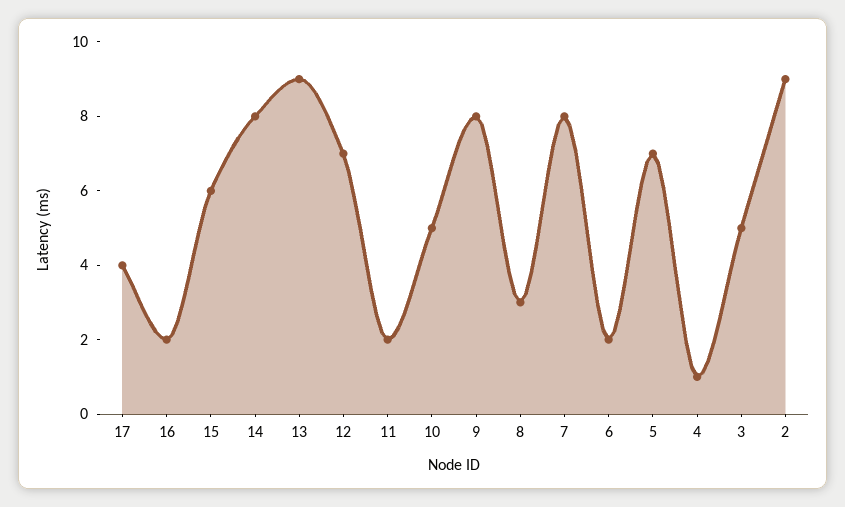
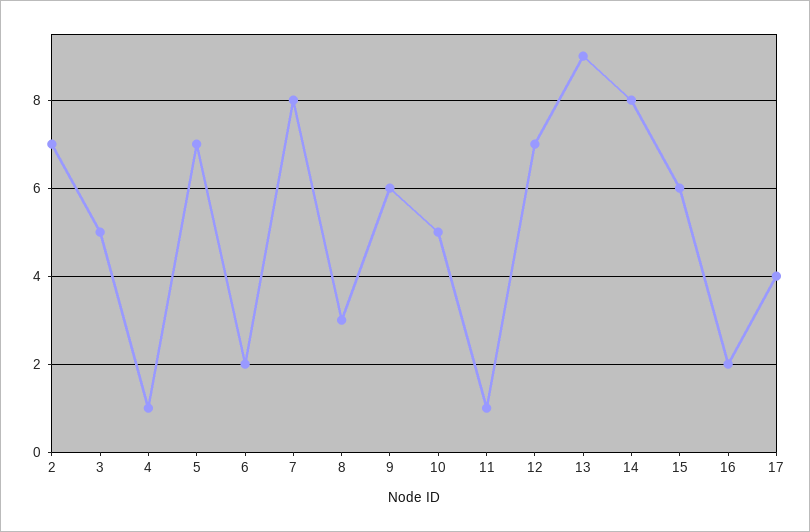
  {
    "17": 4,
    "16": 2,
    "15": 6,
    "14": 8,
    "13": 9,
    "12": 7,
-   "11": 2,
+   "11": 1,
    "10": 5,
-   "9": 8,
+   "9": 6,
    "8": 3,
    "7": 8,
    "6": 2,
    "5": 7,
    "4": 1,
    "3": 5,
-   "2": 9
+   "2": 7
  }

